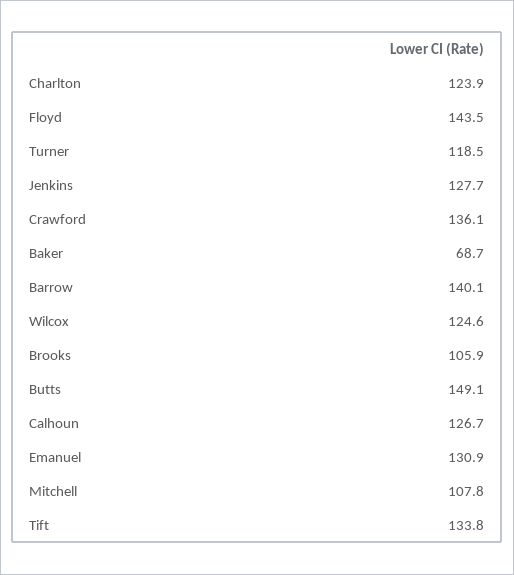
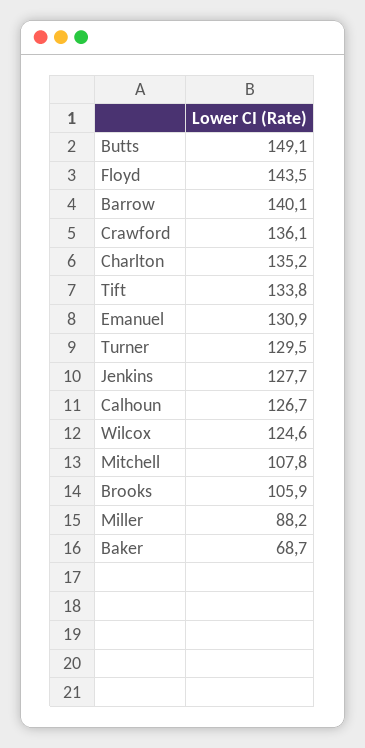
  {
-   "Charlton": 123.9,
+   "Charlton": 135.2,
    "Floyd": 143.5,
-   "Turner": 118.5,
+   "Turner": 129.5,
    "Jenkins": 127.7,
    "Crawford": 136.1,
    "Baker": 68.7,
    "Barrow": 140.1,
    "Wilcox": 124.6,
    "Brooks": 105.9,
    "Butts": 149.1,
    "Calhoun": 126.7,
    "Emanuel": 130.9,
    "Mitchell": 107.8,
-   "Tift": 133.8
+   "Tift": 133.8,
+   "Miller": 88.2
  }

